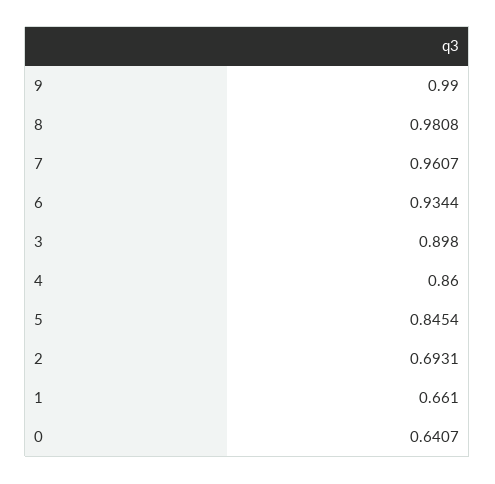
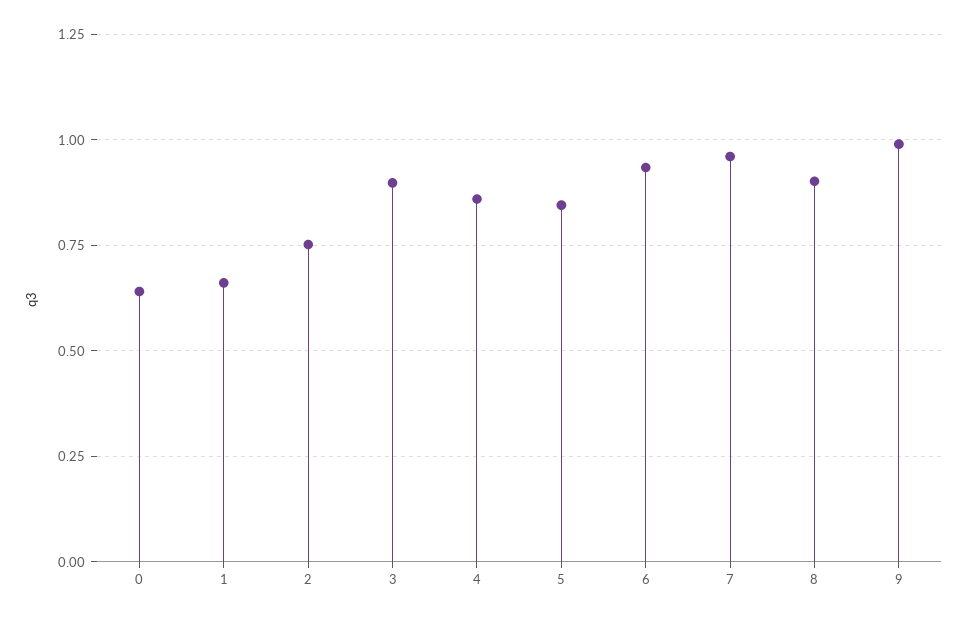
  {
    "9": 0.99,
-   "8": 0.9808,
+   "8": 0.9,
    "7": 0.9607,
    "6": 0.9344,
    "3": 0.898,
    "4": 0.86,
    "5": 0.8454,
-   "2": 0.6931,
+   "2": 0.75,
    "1": 0.661,
    "0": 0.6407
  }

